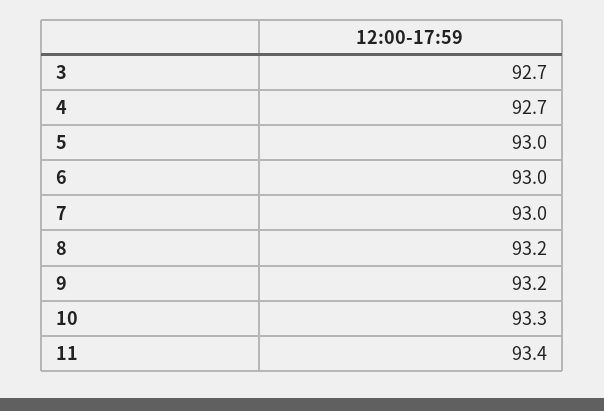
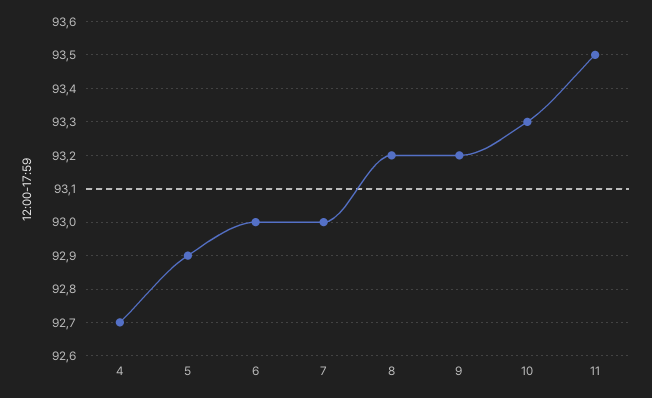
  {
-   "3": 92.7,
    "4": 92.7,
-   "5": 93,
+   "5": 92.9,
    "6": 93,
    "7": 93,
    "8": 93.2,
    "9": 93.2,
    "10": 93.3,
-   "11": 93.4
+   "11": 93.5
  }

